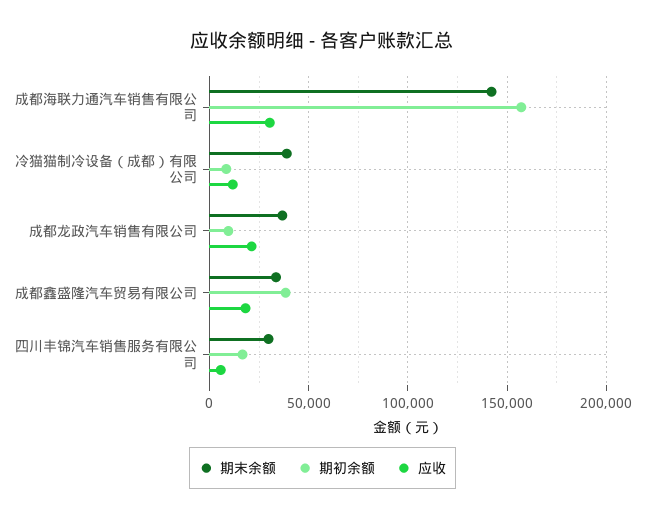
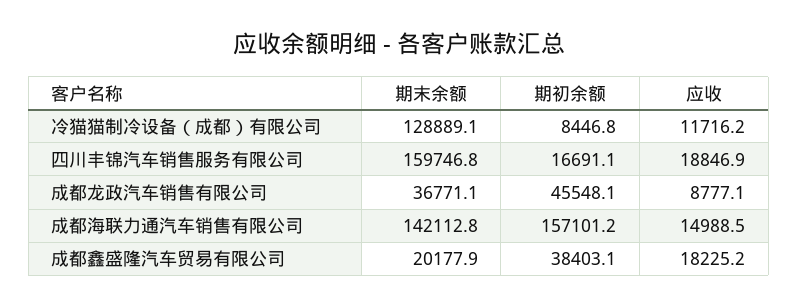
  {
    "期末余额": {
      "成都海联力通汽车销售有限公司": 142112.8,
-     "冷猫猫制冷设备（成都）有限公司": 40000,
+     "冷猫猫制冷设备（成都）有限公司": 128889.1,
      "成都龙政汽车销售有限公司": 36771.1,
-     "成都鑫盛隆汽车贸易有限公司": 35000,
+     "成都鑫盛隆汽车贸易有限公司": 20177.9,
-     "四川丰锦汽车销售服务有限公司": 30000
+     "四川丰锦汽车销售服务有限公司": 159746.8
    },
    "期初余额": {
      "成都海联力通汽车销售有限公司": 157101.2,
      "冷猫猫制冷设备（成都）有限公司": 8446.8,
-     "成都龙政汽车销售有限公司": 10000,
+     "成都龙政汽车销售有限公司": 45548.1,
      "成都鑫盛隆汽车贸易有限公司": 38403.1,
      "四川丰锦汽车销售服务有限公司": 16691.1
    },
    "应收": {
-     "成都海联力通汽车销售有限公司": 30000,
+     "成都海联力通汽车销售有限公司": 14988.5,
      "冷猫猫制冷设备（成都）有限公司": 11716.2,
-     "成都龙政汽车销售有限公司": 20000,
+     "成都龙政汽车销售有限公司": 8777.1,
      "成都鑫盛隆汽车贸易有限公司": 18225.2,
-     "四川丰锦汽车销售服务有限公司": 5000
+     "四川丰锦汽车销售服务有限公司": 18846.9
    }
  }

